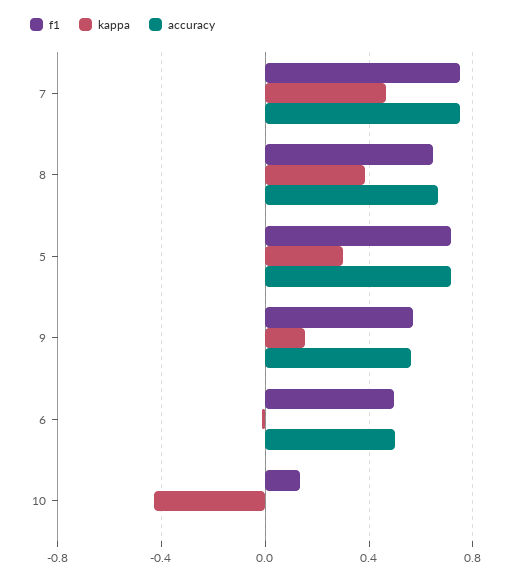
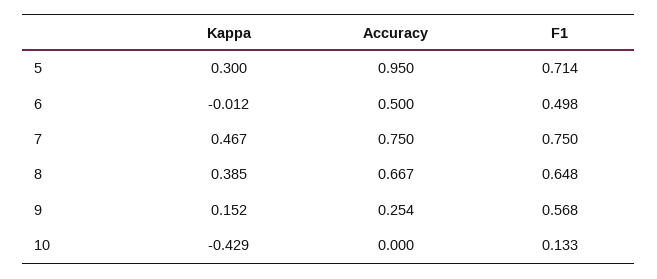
  {
    "f1": {
      "7": 0.75,
      "8": 0.648,
      "5": 0.714,
      "9": 0.568,
      "6": 0.498,
      "10": 0.133
    },
    "kappa": {
      "7": 0.467,
      "8": 0.385,
      "5": 0.3,
      "9": 0.152,
      "6": -0.012,
      "10": -0.429
    },
    "accuracy": {
      "7": 0.75,
      "8": 0.667,
-     "5": 0.7,
+     "5": 0.95,
-     "9": 0.55,
+     "9": 0.254,
      "6": 0.5,
      "10": 0
    }
  }

